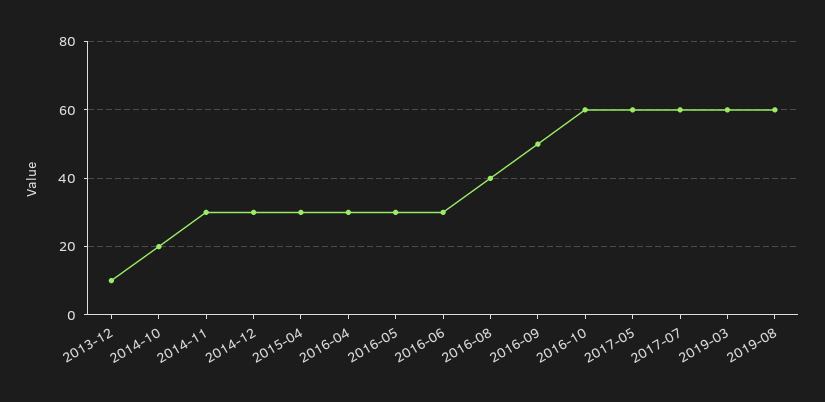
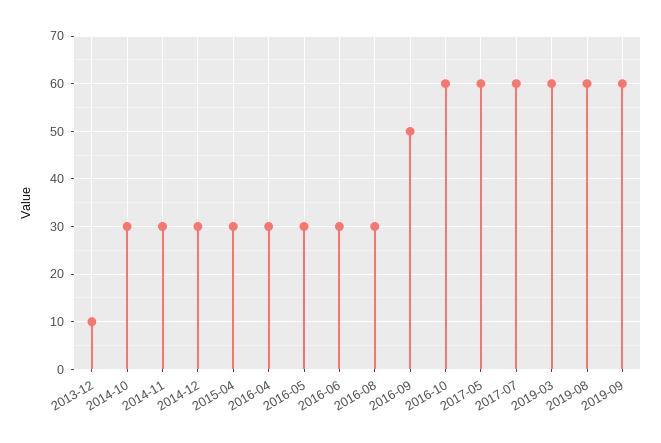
  {
    "2013-12": 10,
-   "2014-10": 20,
+   "2014-10": 30,
    "2014-11": 30,
    "2014-12": 30,
    "2015-04": 30,
    "2016-04": 30,
    "2016-05": 30,
    "2016-06": 30,
-   "2016-08": 40,
+   "2016-08": 30,
    "2016-09": 50,
    "2016-10": 60,
    "2017-05": 60,
    "2017-07": 60,
    "2019-03": 60,
-   "2019-08": 60
+   "2019-08": 60,
+   "2019-09": 60
  }

